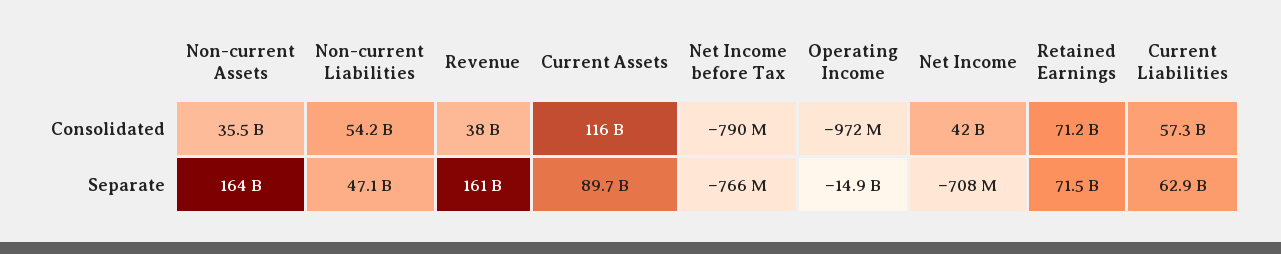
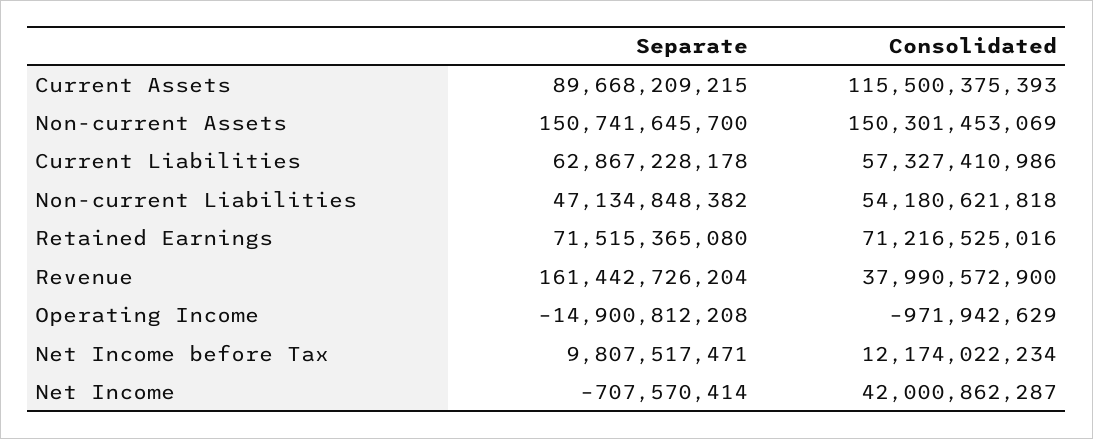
  {
    "Non-current Assets": {
-     "Consolidated": 35500000000,
+     "Consolidated": 150301453069,
-     "Separate": 164000000000
+     "Separate": 150741645700
    },
    "Non-current Liabilities": {
      "Consolidated": 54180621818,
      "Separate": 47134848382
    },
    "Revenue": {
      "Consolidated": 37990572900,
      "Separate": 161442726204
    },
    "Current Assets": {
      "Consolidated": 115500375393,
      "Separate": 89668209215
    },
    "Net Income before Tax": {
-     "Consolidated": -790000000,
+     "Consolidated": 12174022234,
-     "Separate": -766000000
+     "Separate": 9807517471
    },
    "Operating Income": {
      "Consolidated": -971942629,
      "Separate": -14900812208
    },
    "Net Income": {
      "Consolidated": 42000862287,
      "Separate": -707570414
    },
    "Retained Earnings": {
      "Consolidated": 71216525016,
      "Separate": 71515365080
    },
    "Current Liabilities": {
      "Consolidated": 57327410986,
      "Separate": 62867228178
    }
  }

